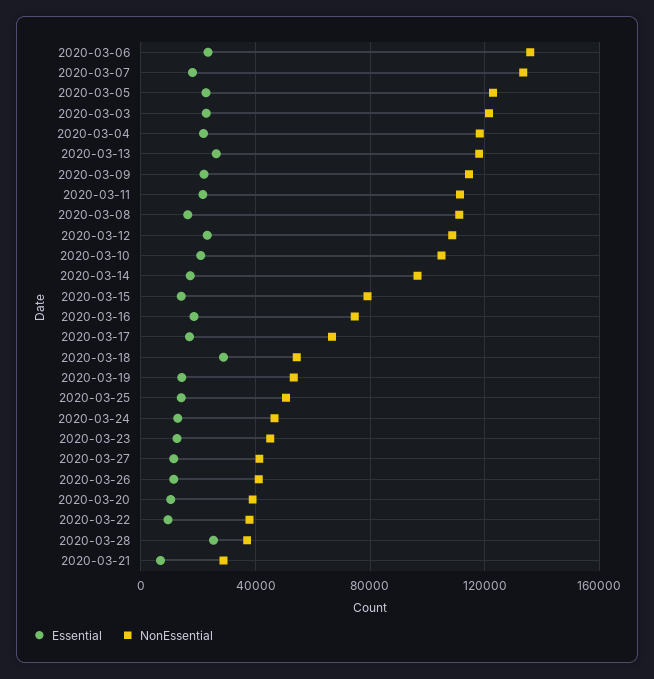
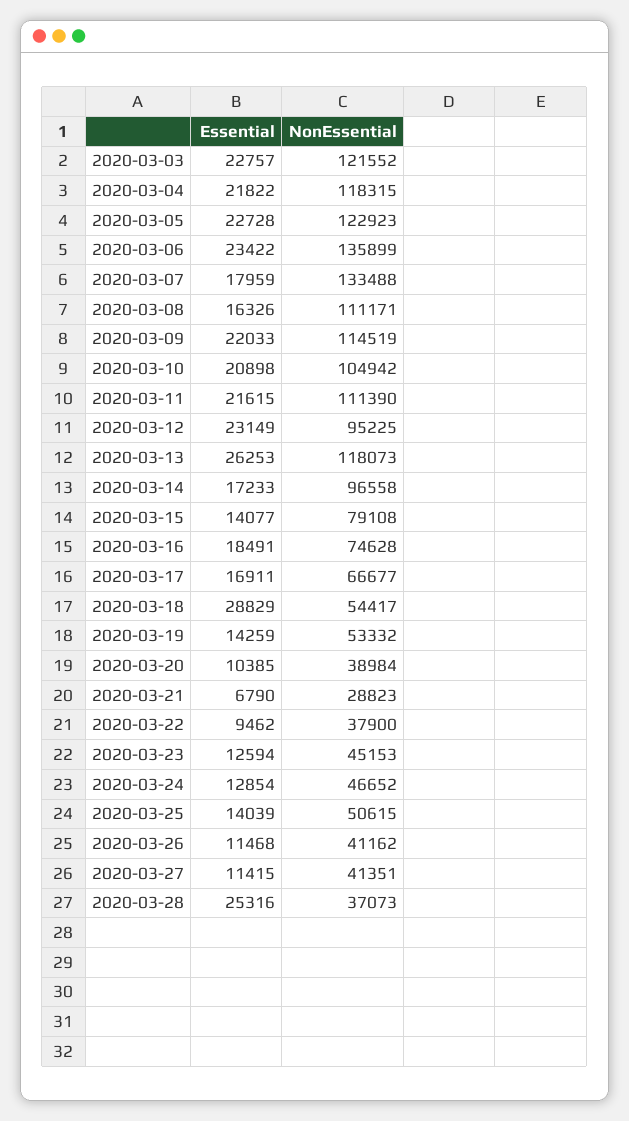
  {
    "Essential": {
      "2020-03-06": 23422,
      "2020-03-07": 17959,
      "2020-03-05": 22728,
      "2020-03-03": 22757,
      "2020-03-04": 21822,
      "2020-03-13": 26253,
      "2020-03-09": 22033,
      "2020-03-11": 21615,
      "2020-03-08": 16326,
      "2020-03-12": 23149,
      "2020-03-10": 20898,
      "2020-03-14": 17233,
      "2020-03-15": 14077,
      "2020-03-16": 18491,
      "2020-03-17": 16911,
      "2020-03-18": 28829,
      "2020-03-19": 14259,
      "2020-03-25": 14039,
      "2020-03-24": 12854,
      "2020-03-23": 12594,
      "2020-03-27": 11415,
      "2020-03-26": 11468,
      "2020-03-20": 10385,
      "2020-03-22": 9462,
      "2020-03-28": 25316,
      "2020-03-21": 6790
    },
    "NonEssential": {
      "2020-03-06": 135899,
      "2020-03-07": 133488,
      "2020-03-05": 122923,
      "2020-03-03": 121552,
      "2020-03-04": 118315,
      "2020-03-13": 118073,
      "2020-03-09": 114519,
      "2020-03-11": 111390,
      "2020-03-08": 111171,
-     "2020-03-12": 110000,
+     "2020-03-12": 95225,
      "2020-03-10": 104942,
      "2020-03-14": 96558,
      "2020-03-15": 79108,
      "2020-03-16": 74628,
      "2020-03-17": 66677,
      "2020-03-18": 54417,
      "2020-03-19": 53332,
      "2020-03-25": 50615,
      "2020-03-24": 46652,
      "2020-03-23": 45153,
      "2020-03-27": 41351,
      "2020-03-26": 41162,
      "2020-03-20": 38984,
      "2020-03-22": 37900,
      "2020-03-28": 37073,
      "2020-03-21": 28823
    }
  }

